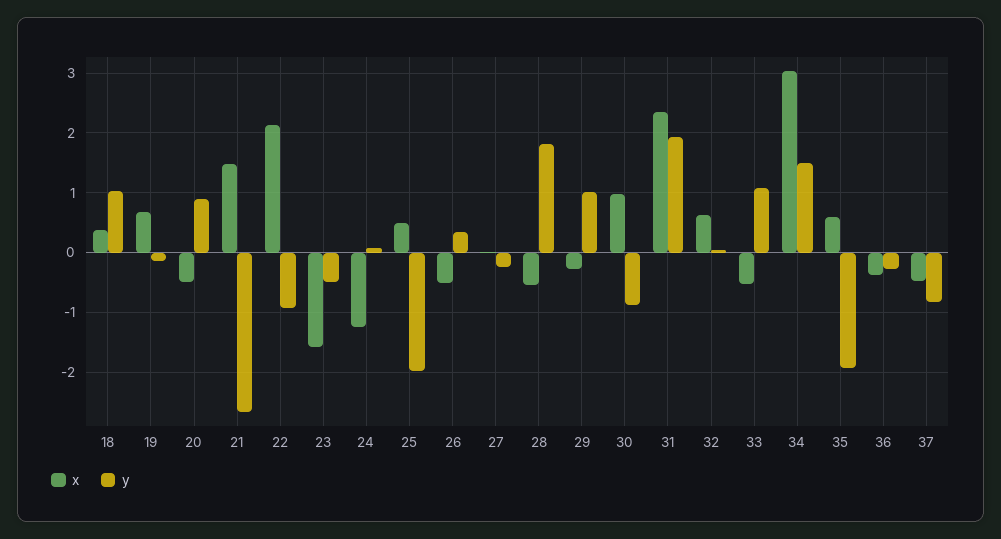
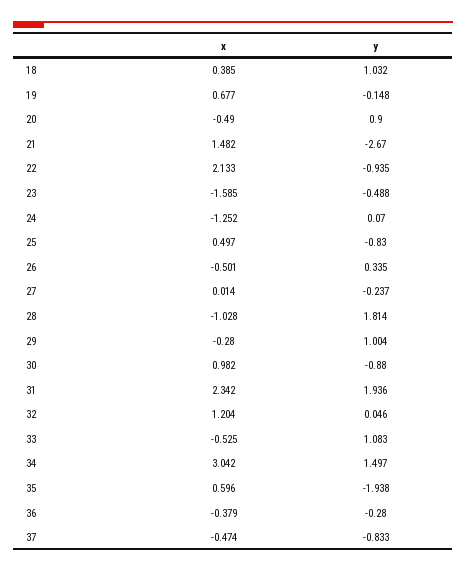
  {
    "x": {
      "18": 0.385,
      "19": 0.677,
      "20": -0.49,
      "21": 1.482,
      "22": 2.133,
      "23": -1.585,
      "24": -1.252,
      "25": 0.497,
      "26": -0.501,
      "27": 0.014,
-     "28": -0.6,
+     "28": -1.028,
      "29": -0.28,
      "30": 0.982,
      "31": 2.342,
-     "32": 0.6,
+     "32": 1.204,
      "33": -0.525,
      "34": 3.042,
      "35": 0.596,
      "36": -0.379,
      "37": -0.474
    },
    "y": {
      "18": 1.032,
      "19": -0.148,
      "20": 0.9,
      "21": -2.67,
      "22": -0.935,
      "23": -0.488,
      "24": 0.07,
-     "25": -2,
+     "25": -0.83,
      "26": 0.335,
      "27": -0.237,
      "28": 1.814,
      "29": 1.004,
      "30": -0.88,
      "31": 1.936,
      "32": 0.046,
      "33": 1.083,
      "34": 1.497,
      "35": -1.938,
      "36": -0.28,
      "37": -0.833
    }
  }

